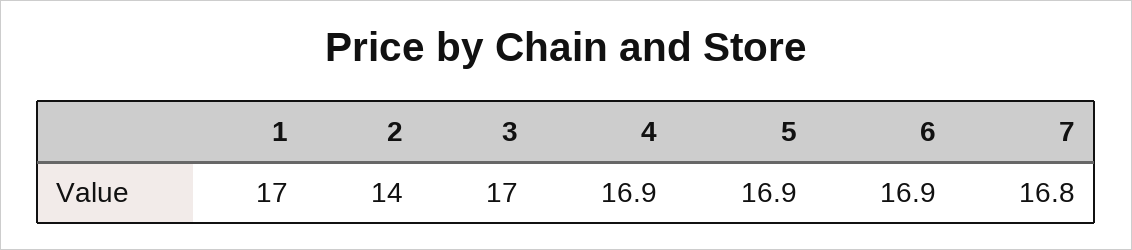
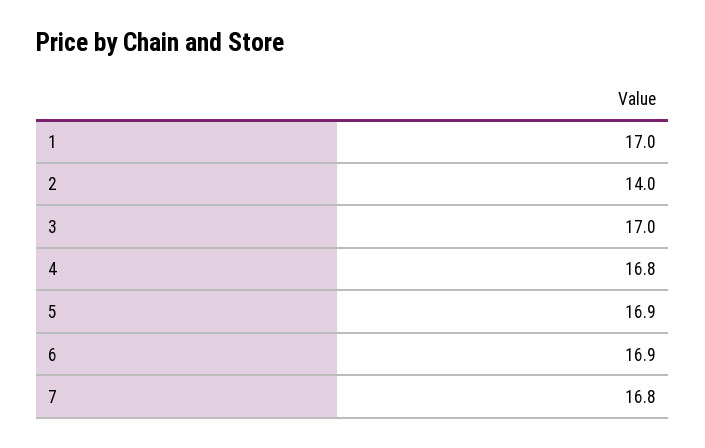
  {
    "1": 17,
    "2": 14,
    "3": 17,
-   "4": 16.9,
+   "4": 16.8,
    "5": 16.9,
    "6": 16.9,
    "7": 16.8
  }

